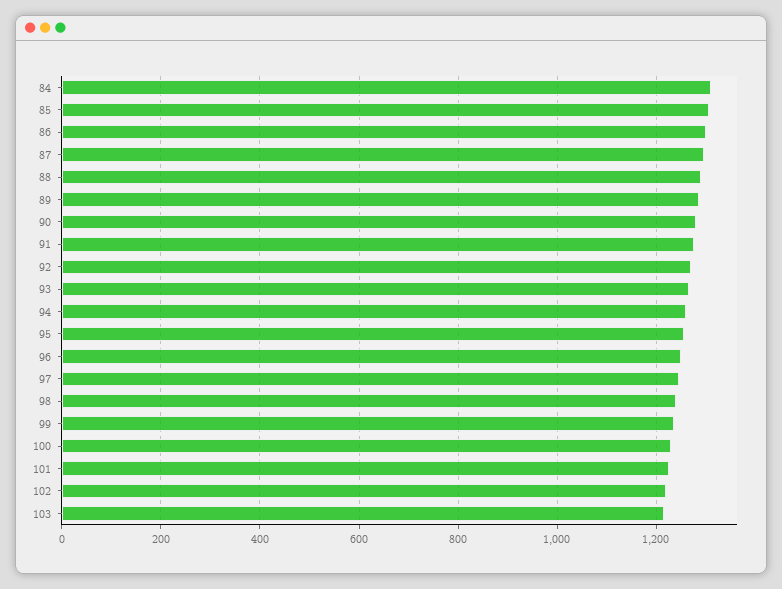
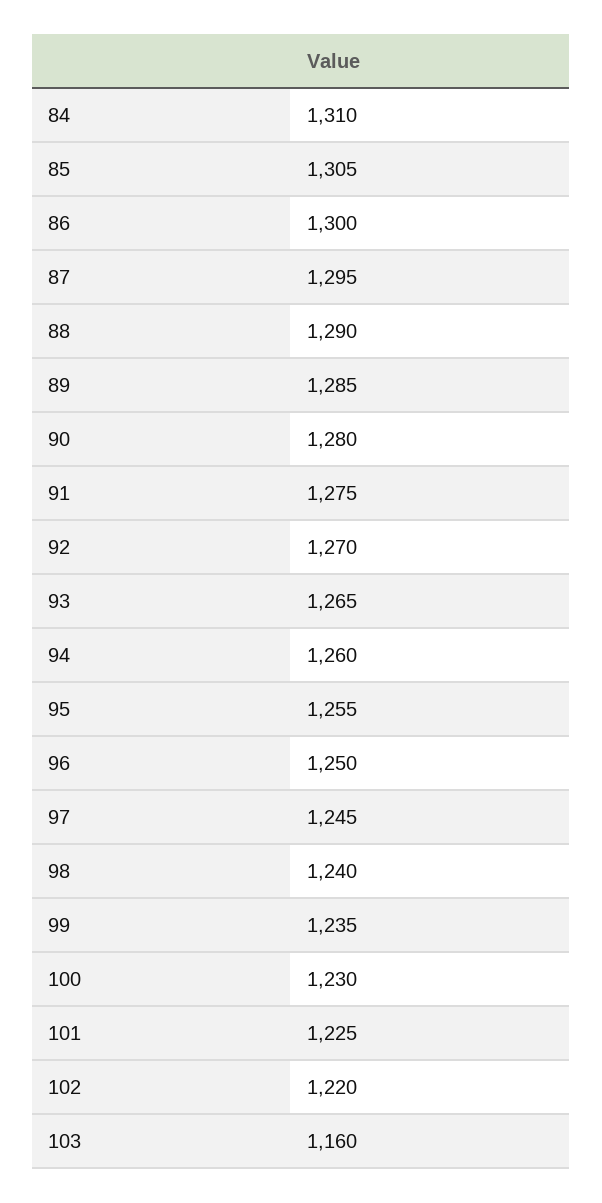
  {
    "84": 1310,
    "85": 1305,
    "86": 1300,
    "87": 1295,
    "88": 1290,
    "89": 1285,
    "90": 1280,
    "91": 1275,
    "92": 1270,
    "93": 1265,
    "94": 1260,
    "95": 1255,
    "96": 1250,
    "97": 1245,
    "98": 1240,
    "99": 1235,
    "100": 1230,
    "101": 1225,
    "102": 1220,
-   "103": 1220
+   "103": 1160
  }

